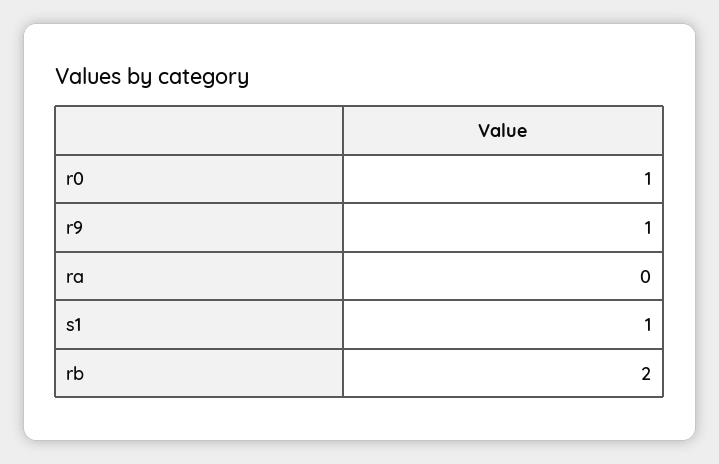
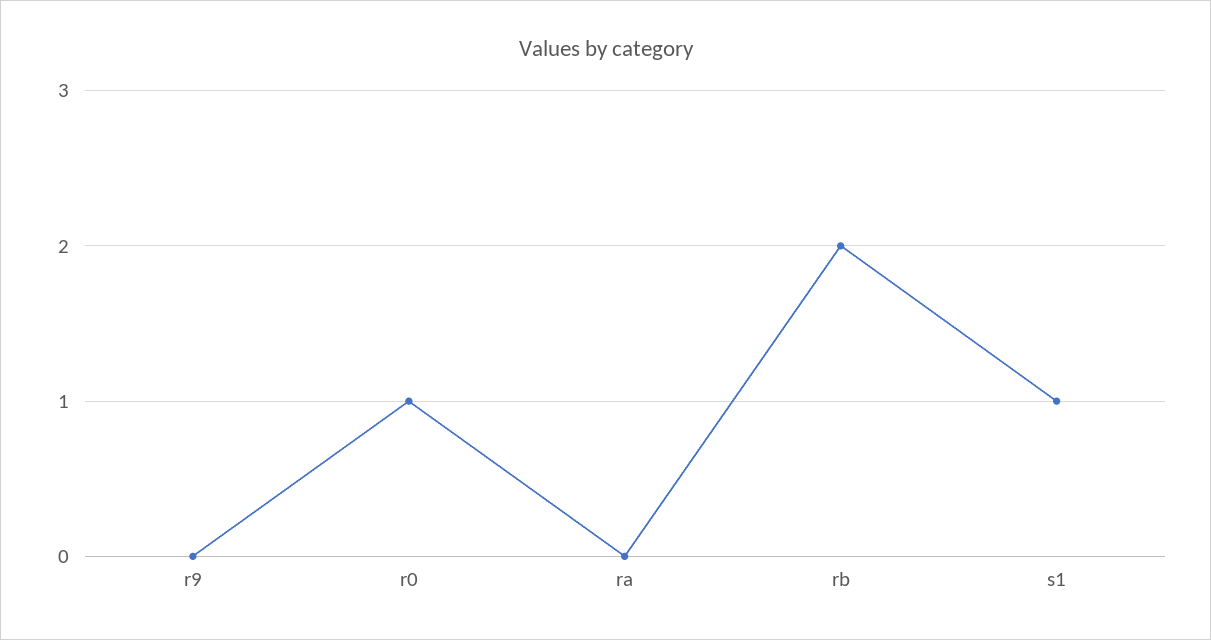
  {
    "r0": 1,
-   "r9": 1,
+   "r9": 0,
    "ra": 0,
    "s1": 1,
    "rb": 2
  }

